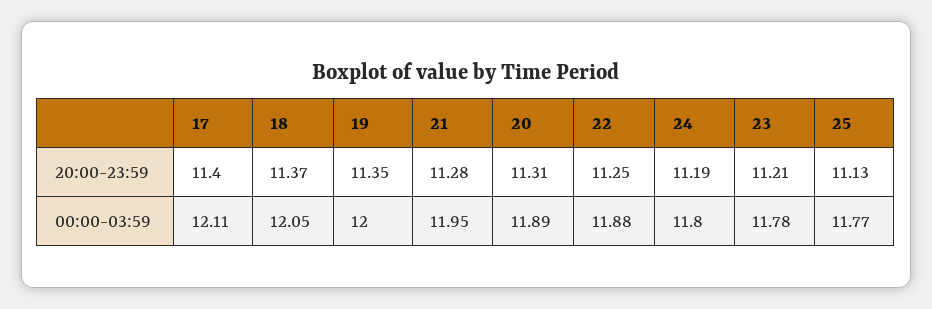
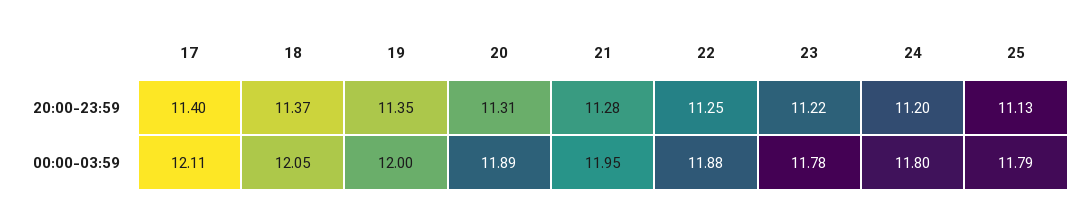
  {
    "17": {
      "20:00-23:59": 11.4,
      "00:00-03:59": 12.11
    },
    "18": {
      "20:00-23:59": 11.37,
      "00:00-03:59": 12.05
    },
    "19": {
      "20:00-23:59": 11.35,
      "00:00-03:59": 12
    },
    "21": {
      "20:00-23:59": 11.28,
      "00:00-03:59": 11.95
    },
    "20": {
      "20:00-23:59": 11.31,
      "00:00-03:59": 11.89
    },
    "22": {
      "20:00-23:59": 11.25,
      "00:00-03:59": 11.88
    },
    "24": {
-     "20:00-23:59": 11.19,
+     "20:00-23:59": 11.2,
      "00:00-03:59": 11.8
    },
    "23": {
-     "20:00-23:59": 11.21,
+     "20:00-23:59": 11.22,
      "00:00-03:59": 11.78
    },
    "25": {
      "20:00-23:59": 11.13,
-     "00:00-03:59": 11.77
+     "00:00-03:59": 11.79
    }
  }

